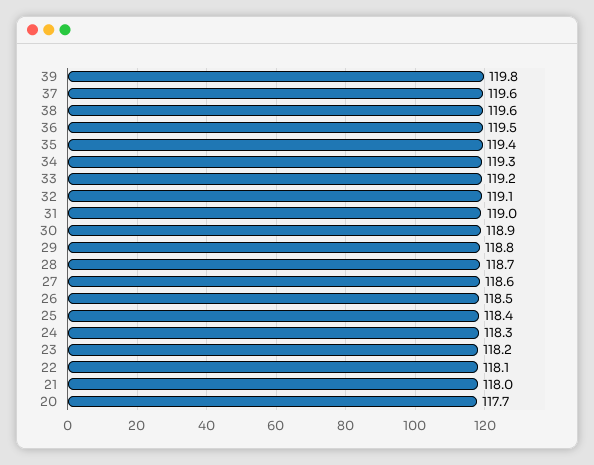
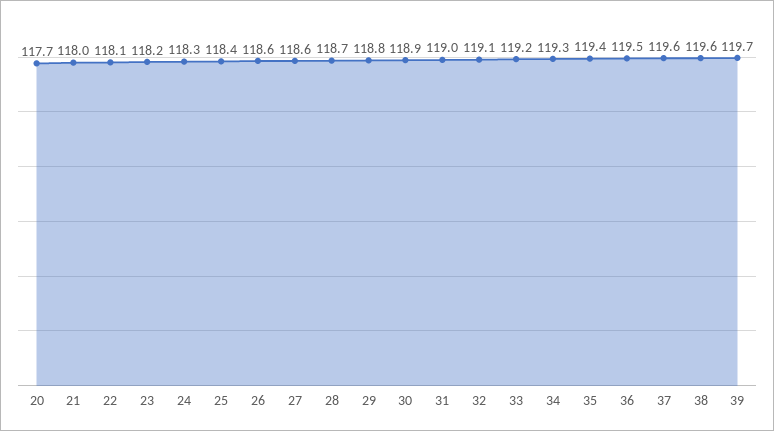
  {
-   "39": 119.8,
+   "39": 119.7,
    "37": 119.6,
    "38": 119.6,
    "36": 119.5,
    "35": 119.4,
    "34": 119.3,
    "33": 119.2,
    "32": 119.1,
    "31": 119,
    "30": 118.9,
    "29": 118.8,
    "28": 118.7,
    "27": 118.6,
-   "26": 118.5,
+   "26": 118.6,
    "25": 118.4,
    "24": 118.3,
    "23": 118.2,
    "22": 118.1,
    "21": 118,
    "20": 117.7
  }

